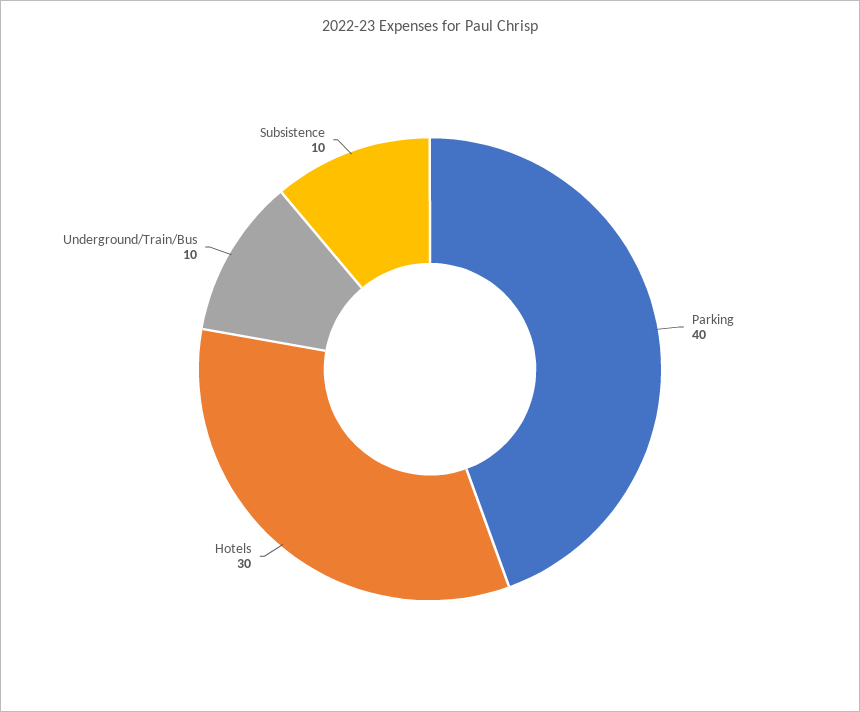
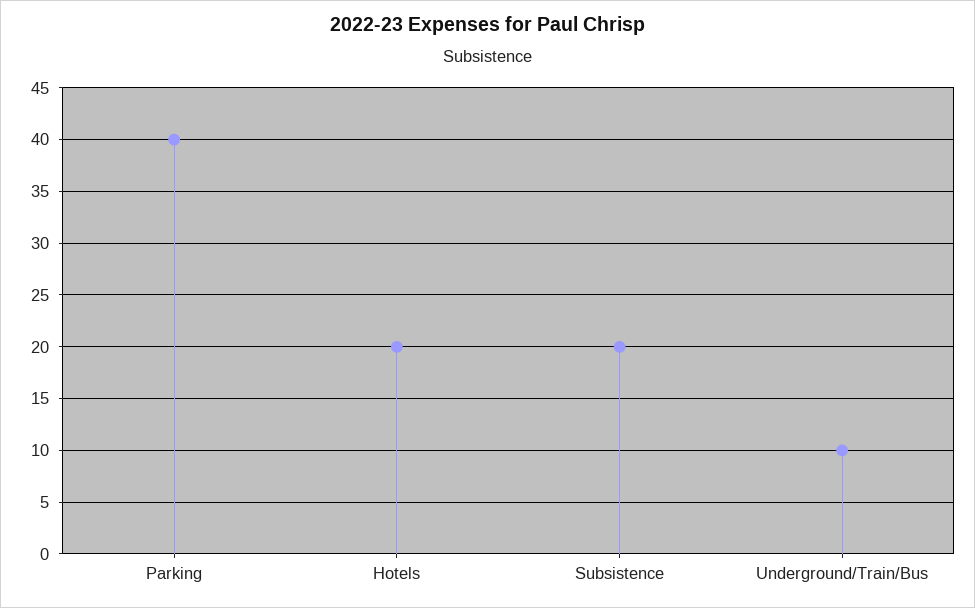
  {
    "Parking": 40,
-   "Hotels": 30,
+   "Hotels": 20,
    "Underground/Train/Bus": 10,
-   "Subsistence": 10
+   "Subsistence": 20
  }

